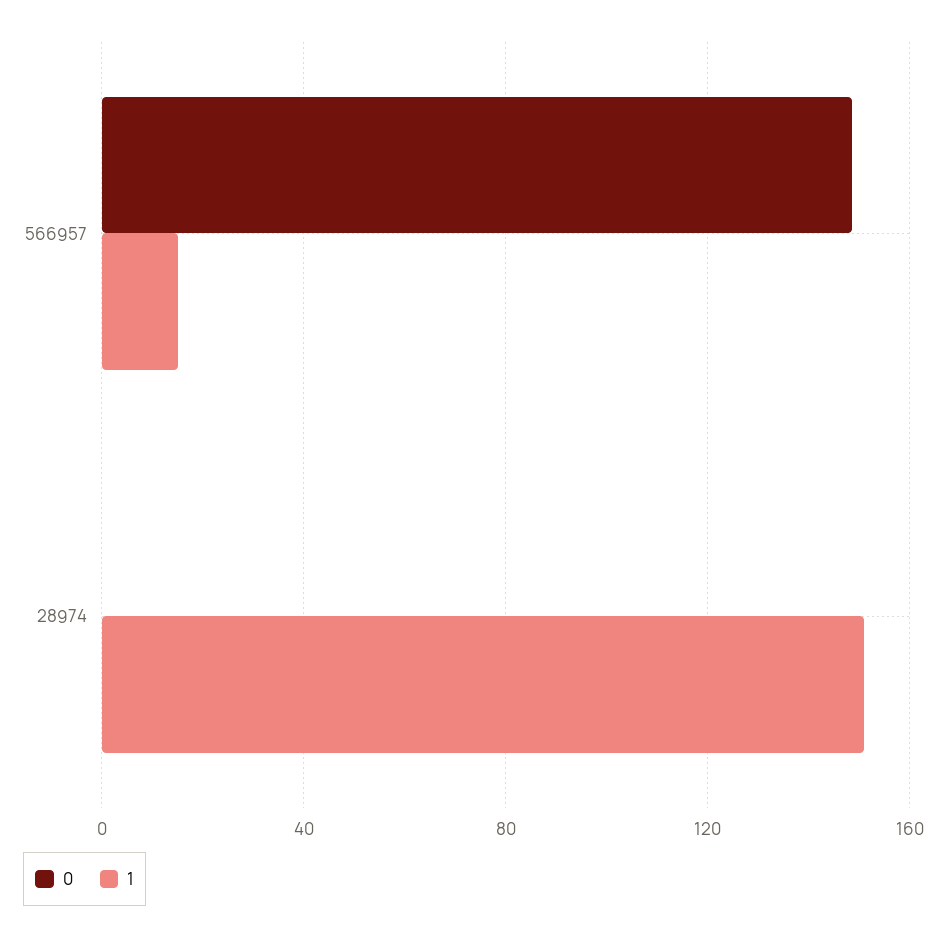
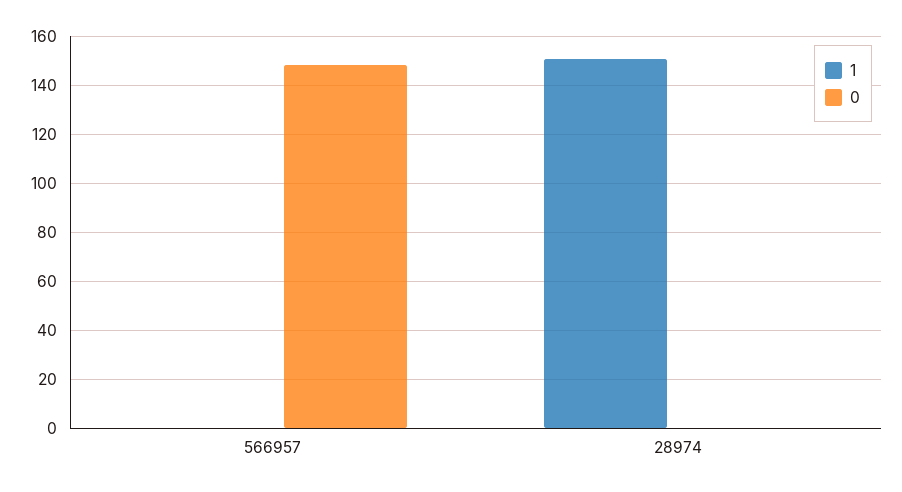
  {
    "0": {
      "566957": 147.5,
      "28974": 0
    },
    "1": {
-     "566957": 15,
+     "566957": 0,
      "28974": 150
    }
  }

